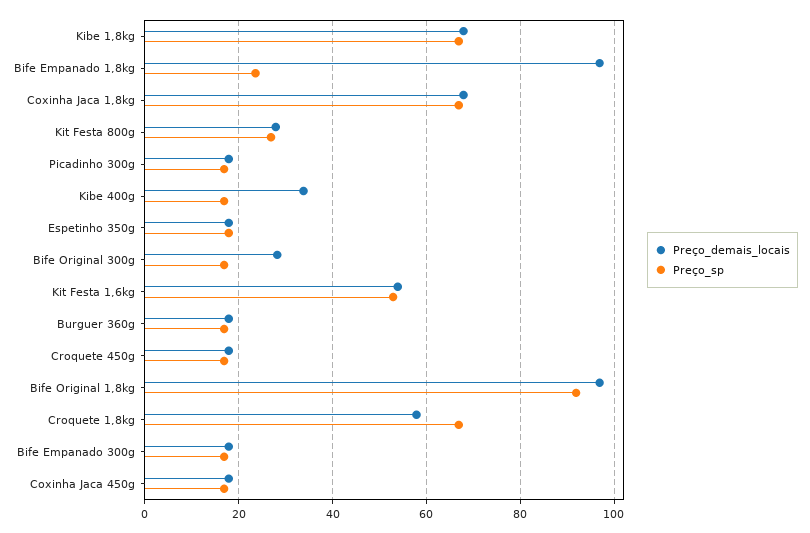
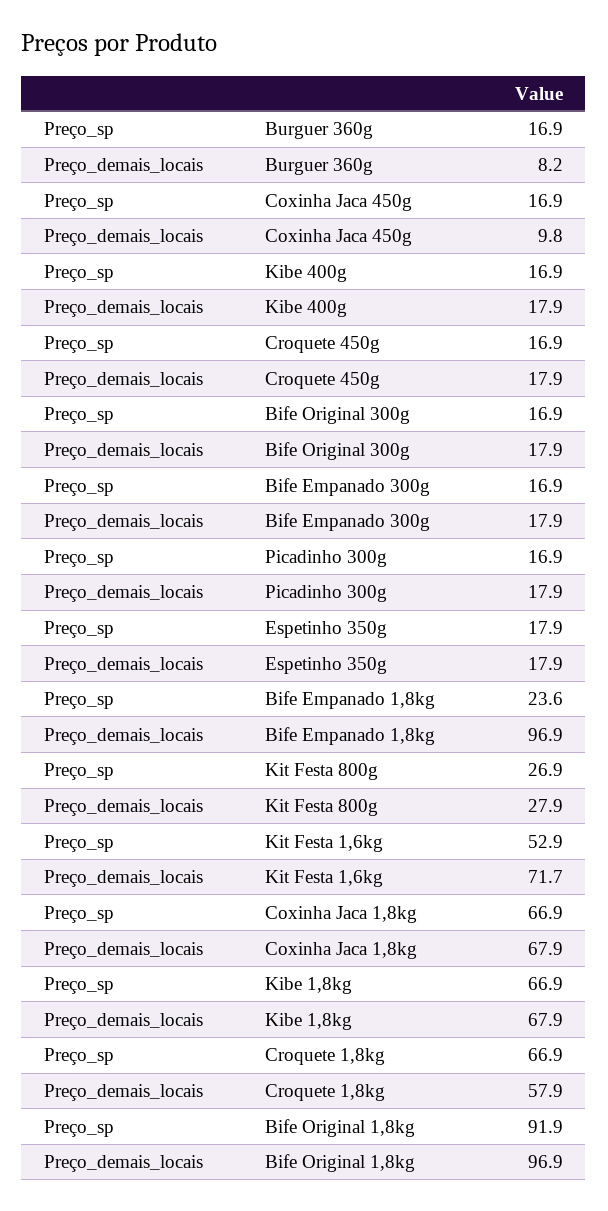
  {
    "Preço_demais_locais": {
      "Kibe 1,8kg": 67.9,
      "Bife Empanado 1,8kg": 96.9,
      "Coxinha Jaca 1,8kg": 67.9,
      "Kit Festa 800g": 27.9,
      "Picadinho 300g": 17.9,
-     "Kibe 400g": 34,
+     "Kibe 400g": 17.9,
      "Espetinho 350g": 17.9,
-     "Bife Original 300g": 28,
+     "Bife Original 300g": 17.9,
-     "Kit Festa 1,6kg": 54,
+     "Kit Festa 1,6kg": 71.7,
-     "Burguer 360g": 18,
+     "Burguer 360g": 8.2,
      "Croquete 450g": 17.9,
      "Bife Original 1,8kg": 96.9,
      "Croquete 1,8kg": 57.9,
      "Bife Empanado 300g": 17.9,
-     "Coxinha Jaca 450g": 18
+     "Coxinha Jaca 450g": 9.8
    },
    "Preço_sp": {
      "Kibe 1,8kg": 66.9,
      "Bife Empanado 1,8kg": 23.6,
      "Coxinha Jaca 1,8kg": 66.9,
      "Kit Festa 800g": 26.9,
      "Picadinho 300g": 16.9,
      "Kibe 400g": 16.9,
      "Espetinho 350g": 17.9,
      "Bife Original 300g": 16.9,
      "Kit Festa 1,6kg": 52.9,
      "Burguer 360g": 16.9,
      "Croquete 450g": 16.9,
      "Bife Original 1,8kg": 91.9,
      "Croquete 1,8kg": 66.9,
      "Bife Empanado 300g": 16.9,
      "Coxinha Jaca 450g": 16.9
    }
  }

